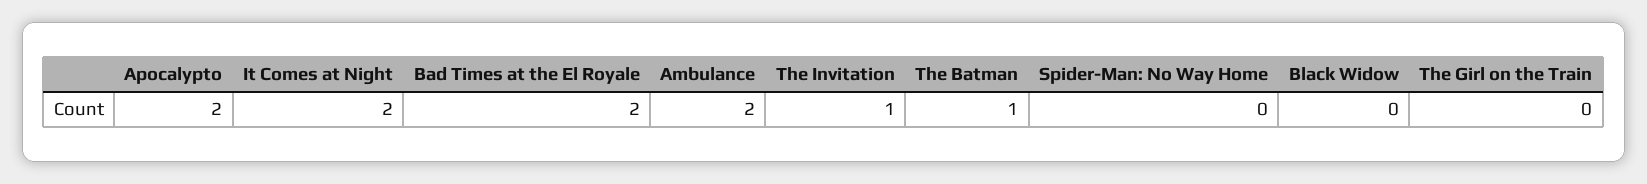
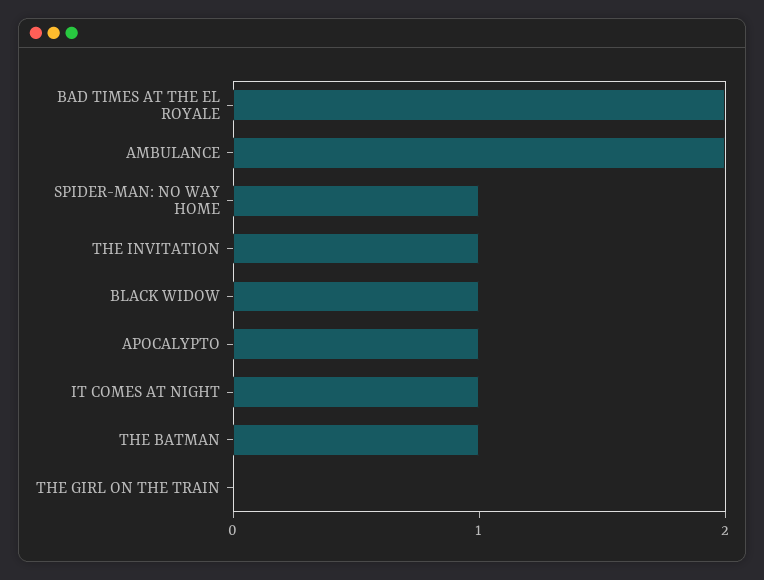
  {
-   "Apocalypto": 2,
+   "Apocalypto": 1,
-   "It Comes at Night": 2,
+   "It Comes at Night": 1,
    "Bad Times at the El Royale": 2,
    "Ambulance": 2,
    "The Invitation": 1,
    "The Batman": 1,
-   "Spider-Man: No Way Home": 0,
+   "Spider-Man: No Way Home": 1,
-   "Black Widow": 0,
+   "Black Widow": 1,
    "The Girl on the Train": 0
  }

